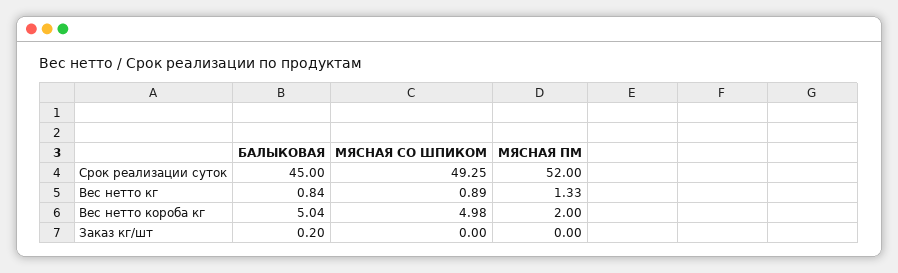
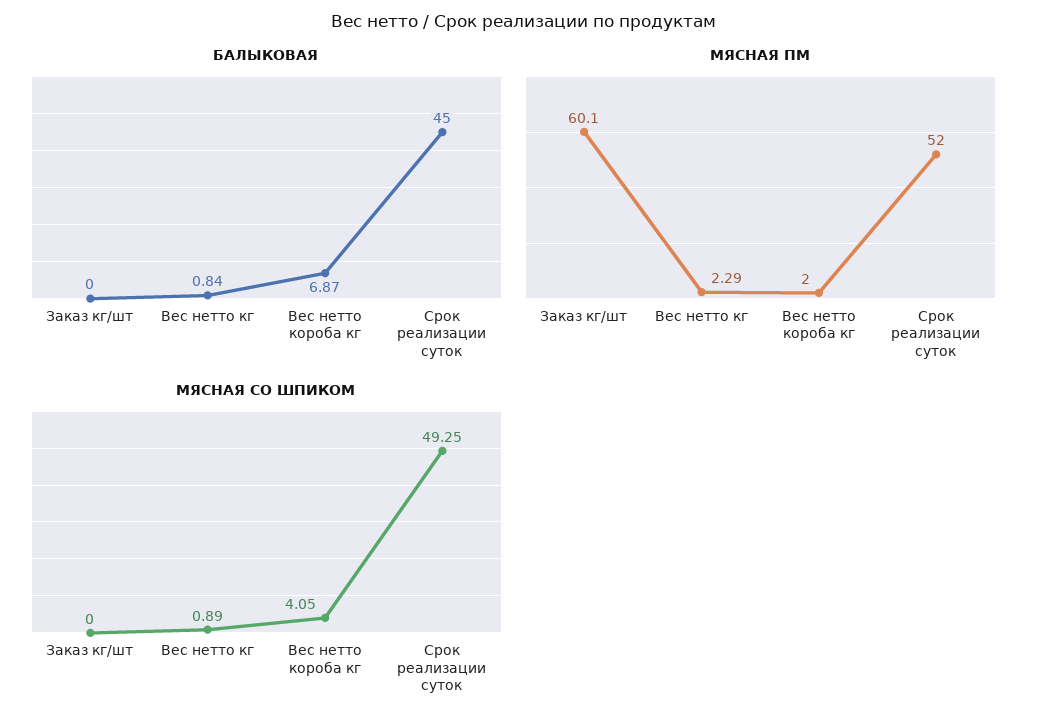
  {
    "БАЛЫКОВАЯ": {
      "Срок реализации суток": 45,
      "Вес нетто кг": 0.84,
-     "Вес нетто короба кг": 5.04,
+     "Вес нетто короба кг": 6.87,
-     "Заказ кг/шт": 0.2
+     "Заказ кг/шт": 0
    },
    "МЯСНАЯ СО ШПИКОМ": {
      "Срок реализации суток": 49.25,
      "Вес нетто кг": 0.89,
-     "Вес нетто короба кг": 4.98,
+     "Вес нетто короба кг": 4.05,
      "Заказ кг/шт": 0
    },
    "МЯСНАЯ ПМ": {
      "Срок реализации суток": 52,
-     "Вес нетто кг": 1.33,
+     "Вес нетто кг": 2.29,
      "Вес нетто короба кг": 2,
-     "Заказ кг/шт": 0
+     "Заказ кг/шт": 60.1
    }
  }

